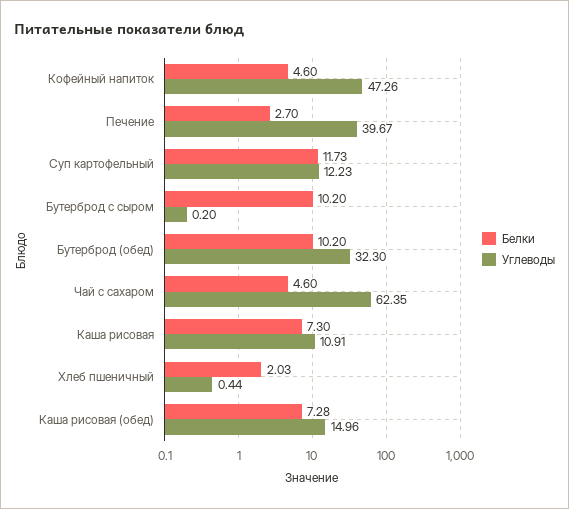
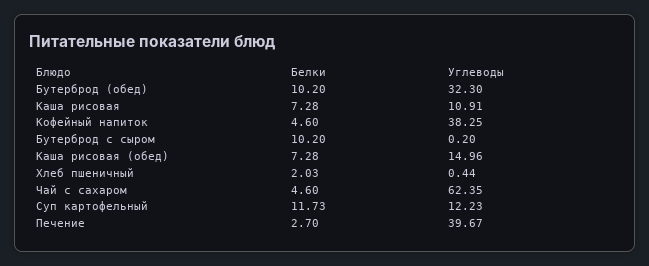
  {
    "Белки": {
      "Кофейный напиток": 4.6,
      "Печение": 2.7,
      "Суп картофельный": 11.73,
      "Бутерброд с сыром": 10.2,
      "Бутерброд (обед)": 10.2,
      "Чай с сахаром": 4.6,
-     "Каша рисовая": 7.3,
+     "Каша рисовая": 7.28,
      "Хлеб пшеничный": 2.03,
      "Каша рисовая (обед)": 7.28
    },
    "Углеводы": {
-     "Кофейный напиток": 47.26,
+     "Кофейный напиток": 38.25,
      "Печение": 39.67,
      "Суп картофельный": 12.23,
      "Бутерброд с сыром": 0.2,
      "Бутерброд (обед)": 32.3,
      "Чай с сахаром": 62.35,
      "Каша рисовая": 10.91,
      "Хлеб пшеничный": 0.44,
      "Каша рисовая (обед)": 14.96
    }
  }

